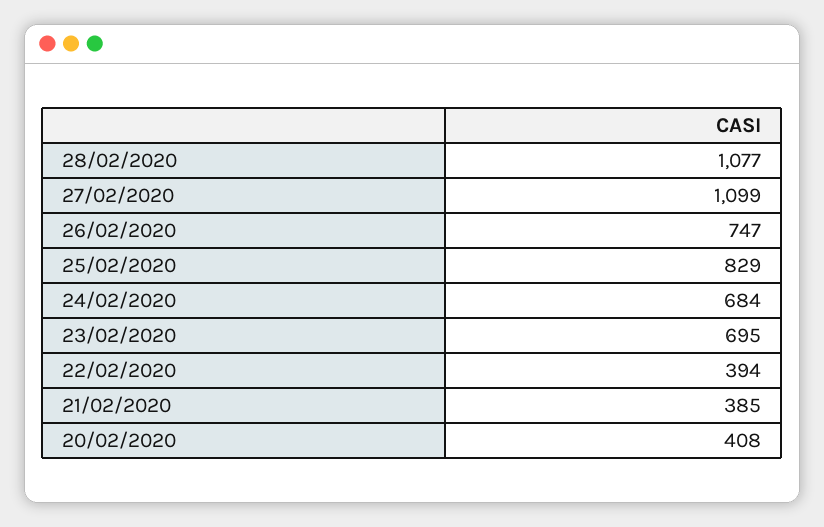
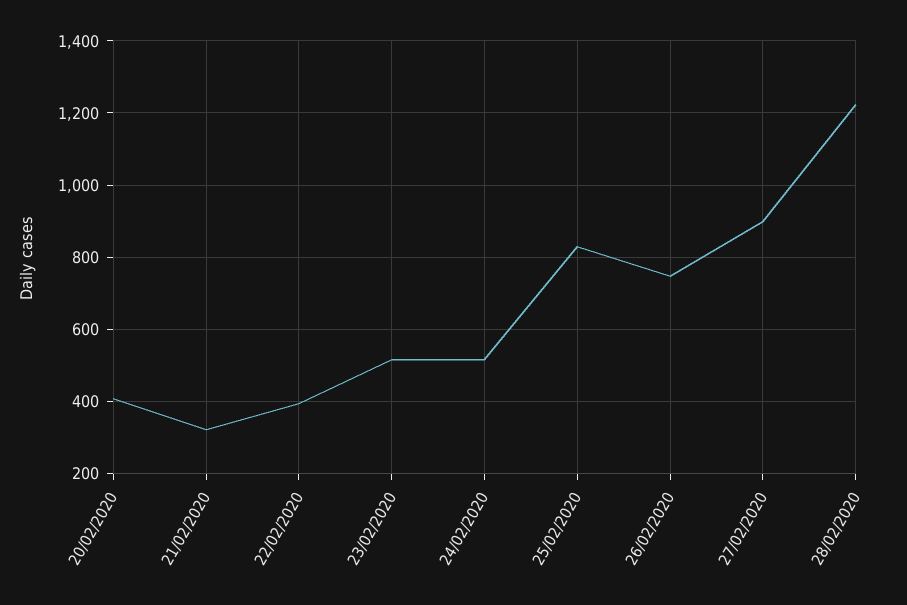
  {
-   "28/02/2020": 1077,
+   "28/02/2020": 1220,
-   "27/02/2020": 1099,
+   "27/02/2020": 900,
    "26/02/2020": 747,
    "25/02/2020": 829,
-   "24/02/2020": 684,
+   "24/02/2020": 520,
-   "23/02/2020": 695,
+   "23/02/2020": 520,
    "22/02/2020": 394,
-   "21/02/2020": 385,
+   "21/02/2020": 320,
    "20/02/2020": 408
  }

